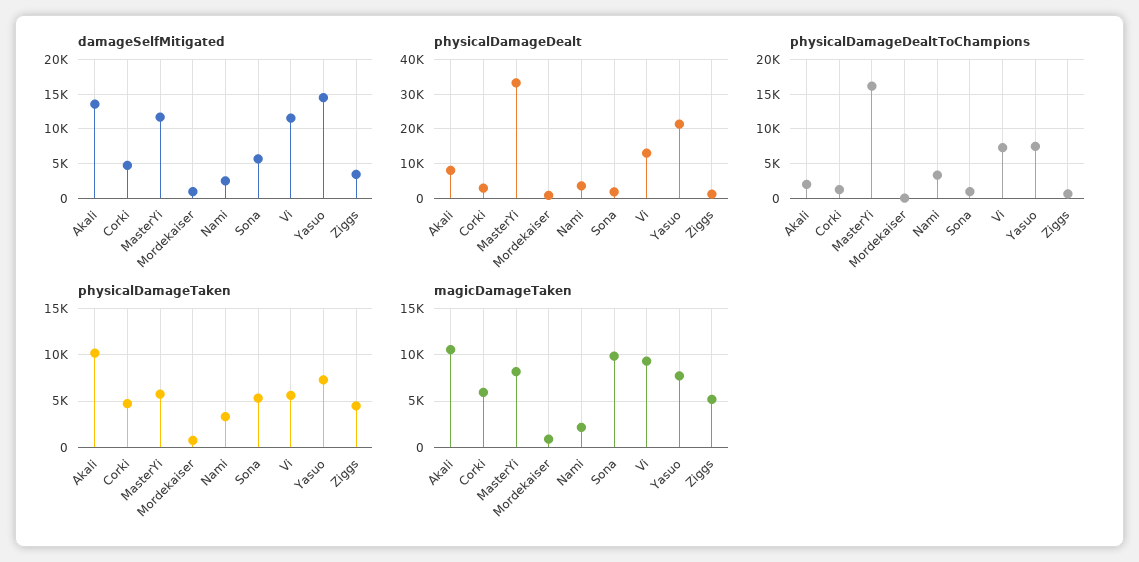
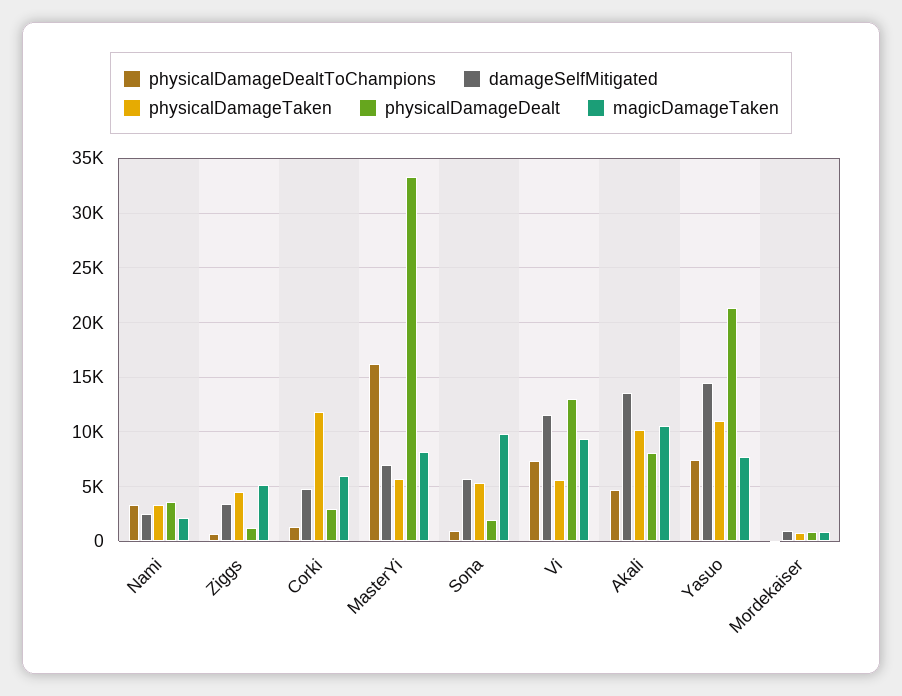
  {
    "damageSelfMitigated": {
      "Akali": 14000,
      "Corki": 5000,
-     "MasterYi": 12000,
+     "MasterYi": 7000,
      "Mordekaiser": 1000,
      "Nami": 3000,
      "Sona": 6000,
      "Vi": 12000,
      "Yasuo": 15000,
      "Ziggs": 3000
    },
    "physicalDamageDealt": {
      "Akali": 8000,
      "Corki": 3000,
      "MasterYi": 33000,
      "Mordekaiser": 1000,
      "Nami": 4000,
      "Sona": 2000,
      "Vi": 13000,
      "Yasuo": 21000,
      "Ziggs": 1000
    },
    "physicalDamageDealtToChampions": {
-     "Akali": 2000,
+     "Akali": 5000,
      "Corki": 1000,
      "MasterYi": 16000,
      "Mordekaiser": 0,
      "Nami": 3000,
      "Sona": 1000,
      "Vi": 7000,
      "Yasuo": 7000,
      "Ziggs": 1000
    },
    "physicalDamageTaken": {
      "Akali": 10000,
-     "Corki": 5000,
+     "Corki": 12000,
      "MasterYi": 6000,
      "Mordekaiser": 1000,
      "Nami": 3000,
      "Sona": 5000,
      "Vi": 6000,
-     "Yasuo": 7000,
+     "Yasuo": 11000,
      "Ziggs": 4000
    },
    "magicDamageTaken": {
      "Akali": 11000,
      "Corki": 6000,
      "MasterYi": 8000,
      "Mordekaiser": 1000,
      "Nami": 2000,
      "Sona": 10000,
      "Vi": 9000,
      "Yasuo": 8000,
      "Ziggs": 5000
    }
  }

